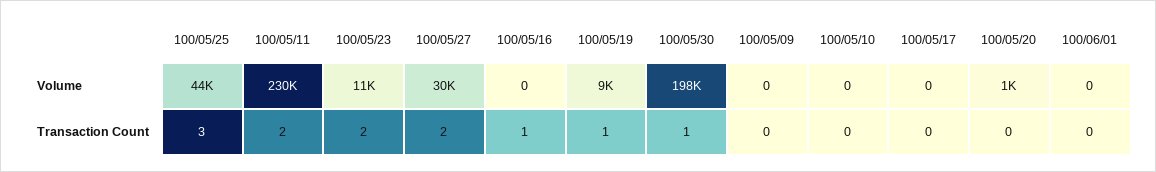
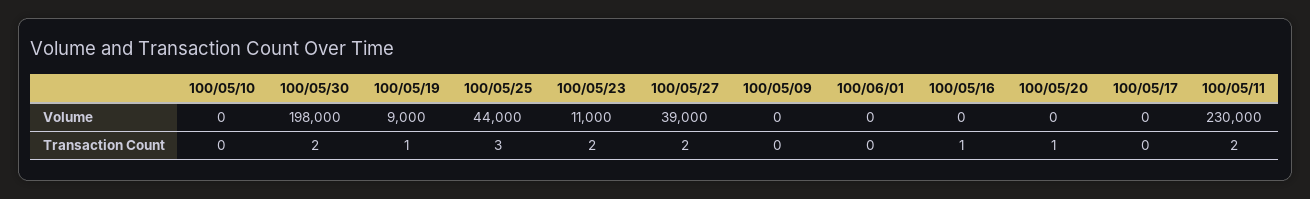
  {
    "100/05/25": {
      "Volume": 44000,
      "Transaction Count": 3
    },
    "100/05/11": {
      "Volume": 230000,
      "Transaction Count": 2
    },
    "100/05/23": {
      "Volume": 11000,
      "Transaction Count": 2
    },
    "100/05/27": {
-     "Volume": 30000,
+     "Volume": 39000,
      "Transaction Count": 2
    },
    "100/05/16": {
      "Volume": 0,
      "Transaction Count": 1
    },
    "100/05/19": {
      "Volume": 9000,
      "Transaction Count": 1
    },
    "100/05/30": {
      "Volume": 198000,
-     "Transaction Count": 1
+     "Transaction Count": 2
    },
    "100/05/09": {
      "Volume": 0,
      "Transaction Count": 0
    },
    "100/05/10": {
      "Volume": 0,
      "Transaction Count": 0
    },
    "100/05/17": {
      "Volume": 0,
      "Transaction Count": 0
    },
    "100/05/20": {
-     "Volume": 1000,
+     "Volume": 0,
-     "Transaction Count": 0
+     "Transaction Count": 1
    },
    "100/06/01": {
      "Volume": 0,
      "Transaction Count": 0
    }
  }

